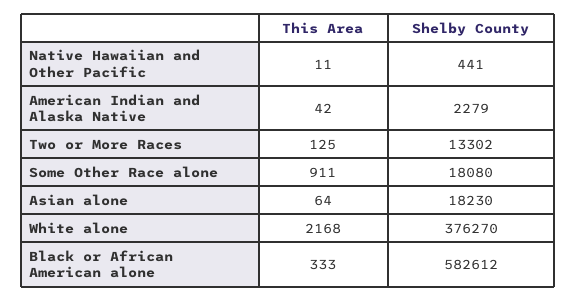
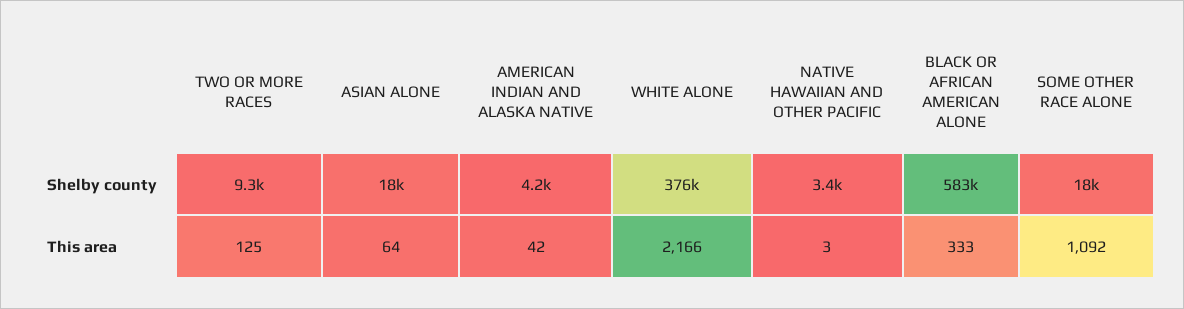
  {
    "This Area": {
-     "Native Hawaiian and Other Pacific": 11,
+     "Native Hawaiian and Other Pacific": 3,
      "American Indian and Alaska Native": 42,
      "Two or More Races": 125,
-     "Some Other Race alone": 911,
+     "Some Other Race alone": 1092,
      "Asian alone": 64,
-     "White alone": 2168,
+     "White alone": 2166,
      "Black or African American alone": 333
    },
    "Shelby County": {
-     "Native Hawaiian and Other Pacific": 441,
+     "Native Hawaiian and Other Pacific": 3400,
-     "American Indian and Alaska Native": 2279,
+     "American Indian and Alaska Native": 4200,
-     "Two or More Races": 13302,
+     "Two or More Races": 9300,
      "Some Other Race alone": 18080,
      "Asian alone": 18230,
      "White alone": 376270,
      "Black or African American alone": 582612
    }
  }

